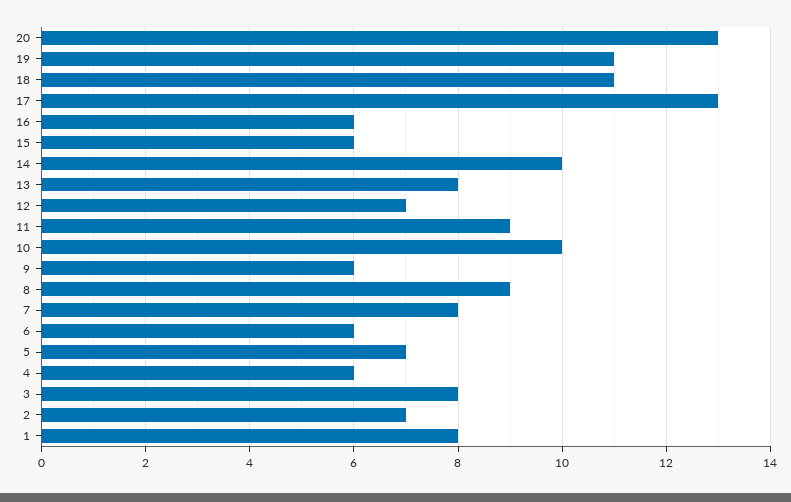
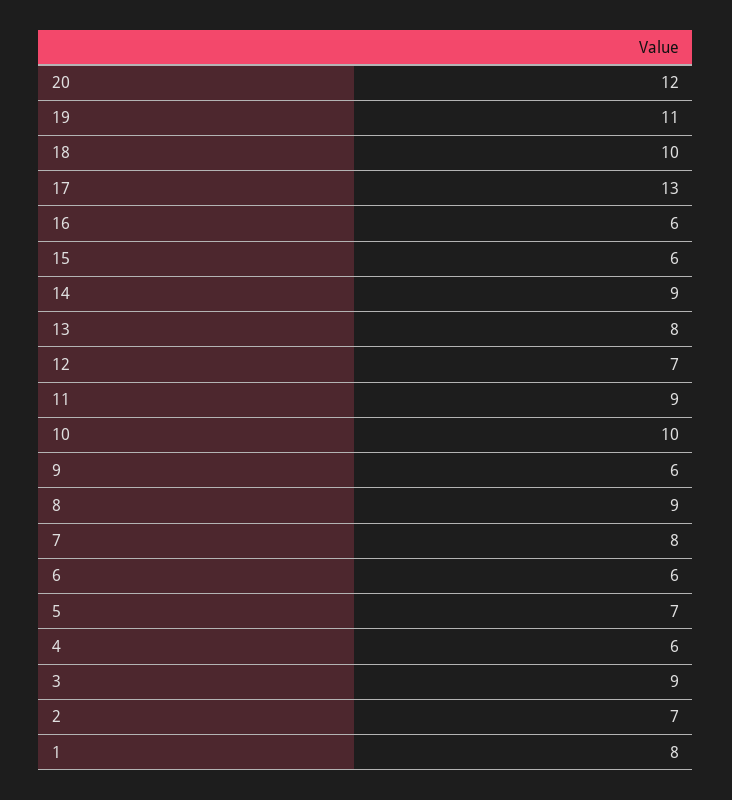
  {
-   "20": 13,
+   "20": 12,
    "19": 11,
-   "18": 11,
+   "18": 10,
    "17": 13,
    "16": 6,
    "15": 6,
-   "14": 10,
+   "14": 9,
    "13": 8,
    "12": 7,
    "11": 9,
    "10": 10,
    "9": 6,
    "8": 9,
    "7": 8,
    "6": 6,
    "5": 7,
    "4": 6,
-   "3": 8,
+   "3": 9,
    "2": 7,
    "1": 8
  }

